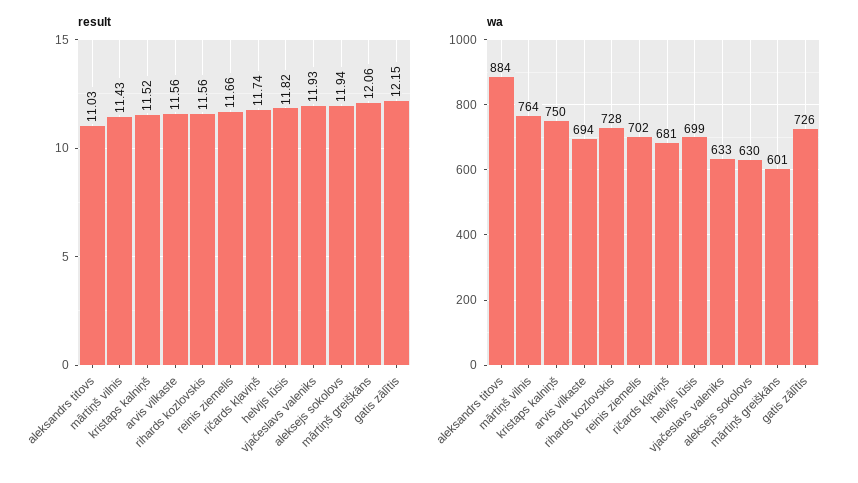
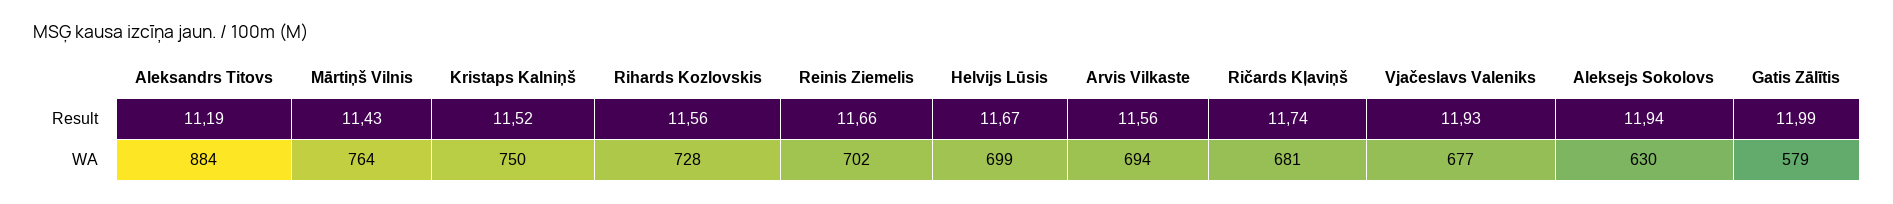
  {
    "result": {
-     "aleksandrs titovs": 11.03,
+     "aleksandrs titovs": 11.19,
      "mārtiņš vilnis": 11.43,
      "kristaps kalniņš": 11.52,
      "arvis vilkaste": 11.56,
      "rihards kozlovskis": 11.56,
      "reinis ziemelis": 11.66,
      "ričards kļaviņš": 11.74,
-     "helvijs lūsis": 11.82,
+     "helvijs lūsis": 11.67,
      "vjačeslavs valeniks": 11.93,
      "aleksejs sokolovs": 11.94,
-     "mārtiņš greiškāns": 12.06,
-     "gatis zālītis": 12.15
+     "gatis zālītis": 11.99
    },
    "wa": {
      "aleksandrs titovs": 884,
      "mārtiņš vilnis": 764,
      "kristaps kalniņš": 750,
      "arvis vilkaste": 694,
      "rihards kozlovskis": 728,
      "reinis ziemelis": 702,
      "ričards kļaviņš": 681,
      "helvijs lūsis": 699,
-     "vjačeslavs valeniks": 633,
+     "vjačeslavs valeniks": 677,
      "aleksejs sokolovs": 630,
-     "mārtiņš greiškāns": 601,
-     "gatis zālītis": 726
+     "gatis zālītis": 579
    }
  }

